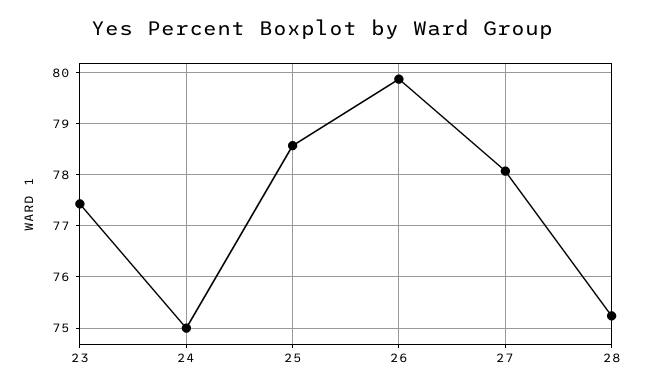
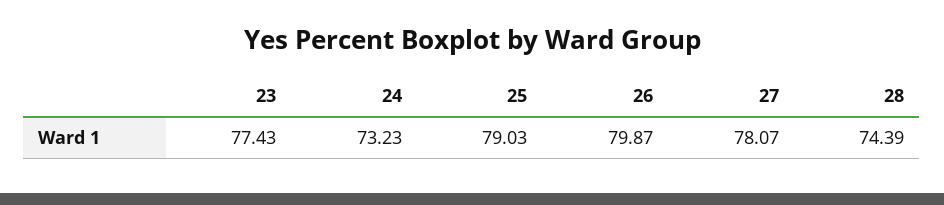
  {
    "23": 77.43,
-   "24": 75,
+   "24": 73.23,
-   "25": 78.6,
+   "25": 79.03,
    "26": 79.87,
    "27": 78.07,
-   "28": 75.2
+   "28": 74.39
  }

